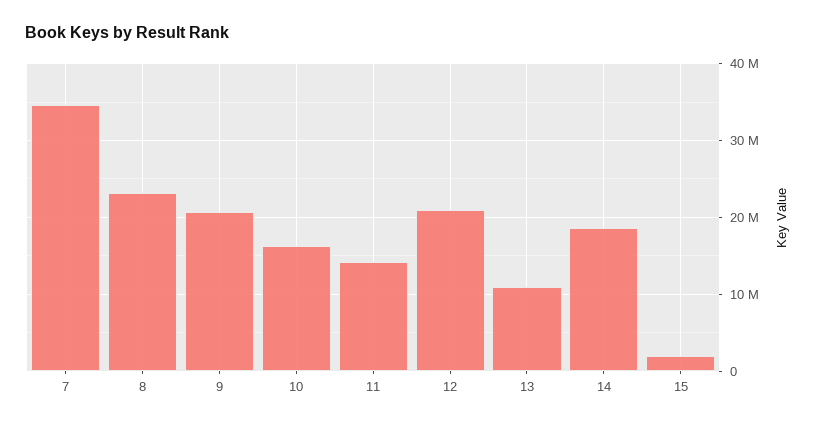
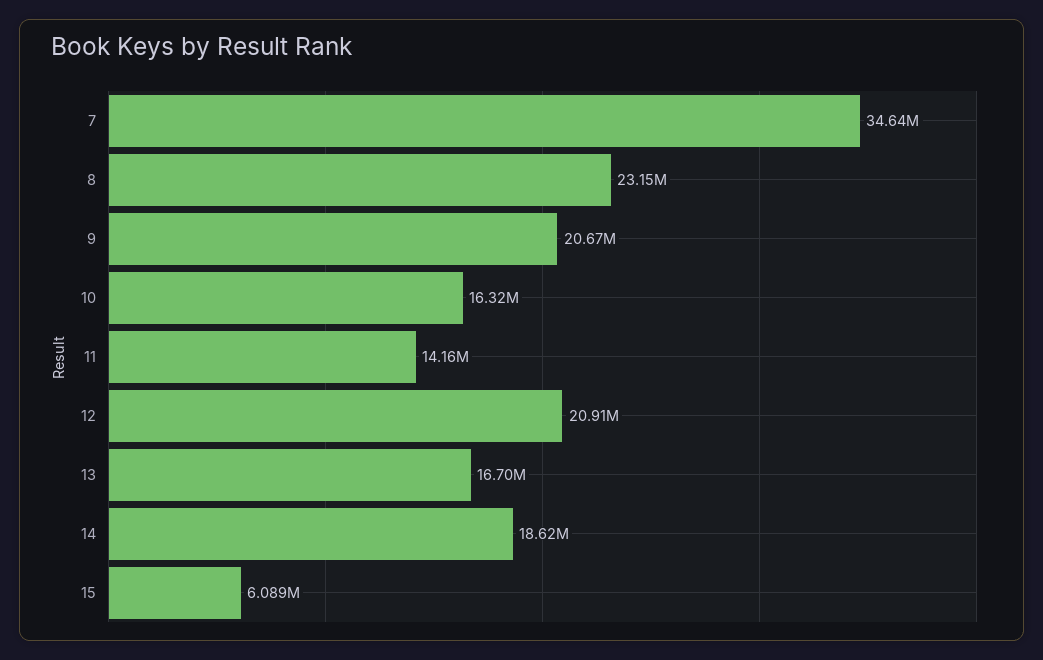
  {
    "7": 34640000,
    "8": 23150000,
    "9": 20670000,
    "10": 16320000,
    "11": 14160000,
    "12": 20910000,
-   "13": 11000000,
+   "13": 16700000,
    "14": 18620000,
-   "15": 2000000
+   "15": 6089000
  }

